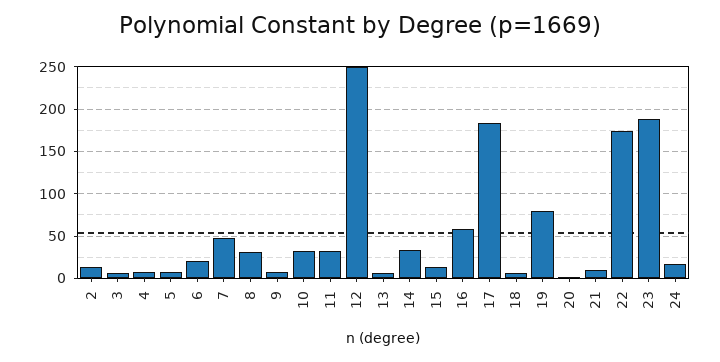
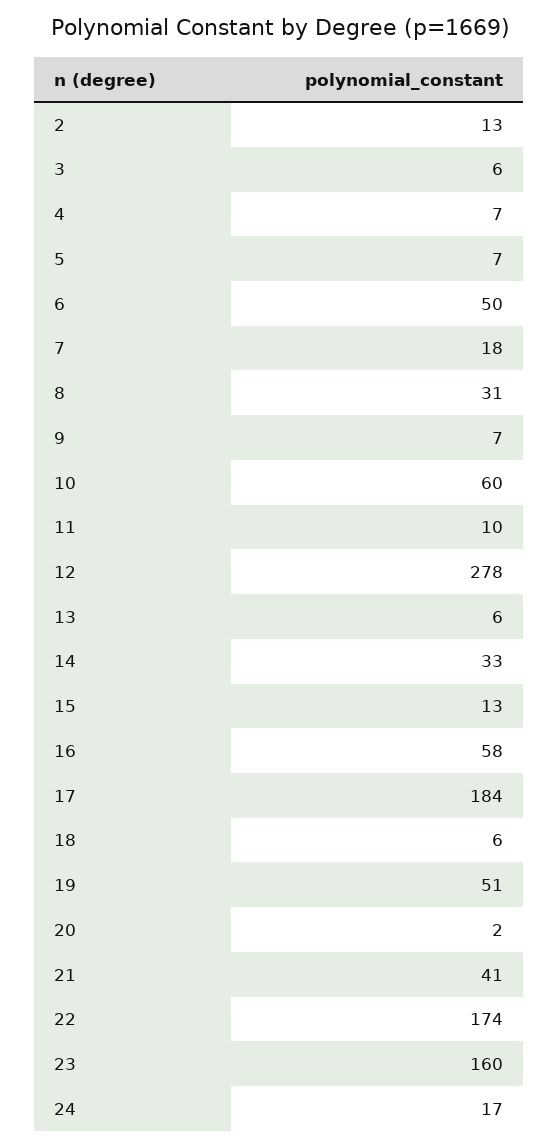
  {
    "2": 13,
    "3": 6,
    "4": 7,
    "5": 7,
-   "6": 20,
+   "6": 50,
-   "7": 50,
+   "7": 18,
    "8": 31,
    "9": 7,
-   "10": 30,
+   "10": 60,
-   "11": 30,
+   "11": 10,
-   "12": 250,
+   "12": 278,
    "13": 6,
    "14": 33,
    "15": 13,
    "16": 58,
    "17": 184,
    "18": 6,
-   "19": 80,
+   "19": 51,
    "20": 2,
-   "21": 10,
+   "21": 41,
    "22": 174,
-   "23": 190,
+   "23": 160,
    "24": 17
  }

